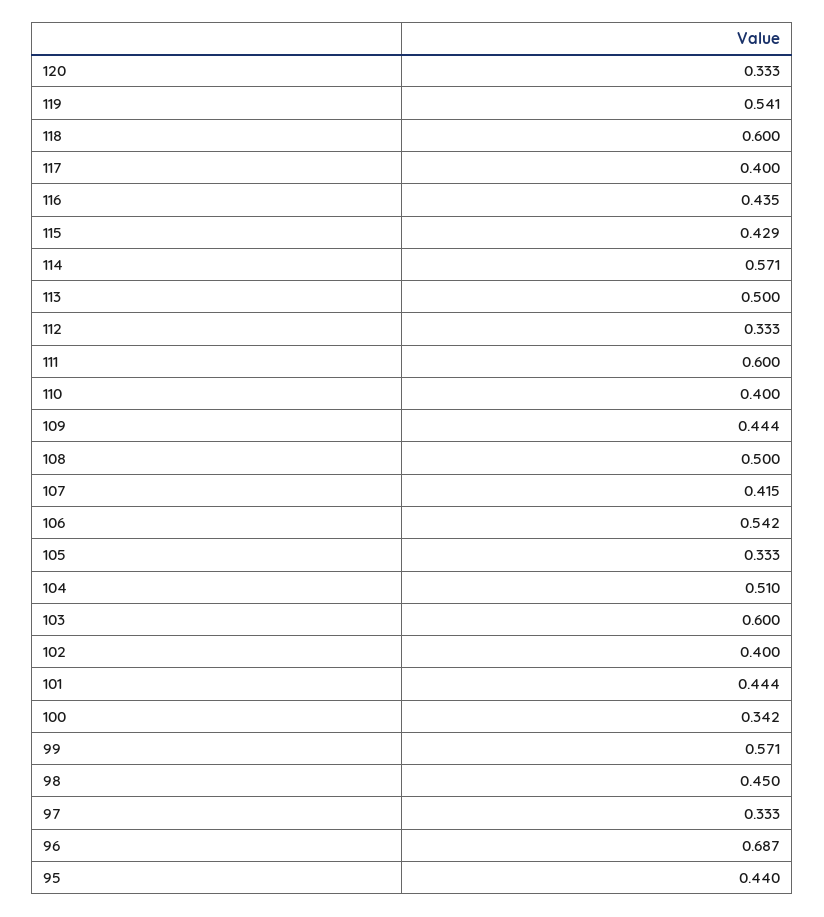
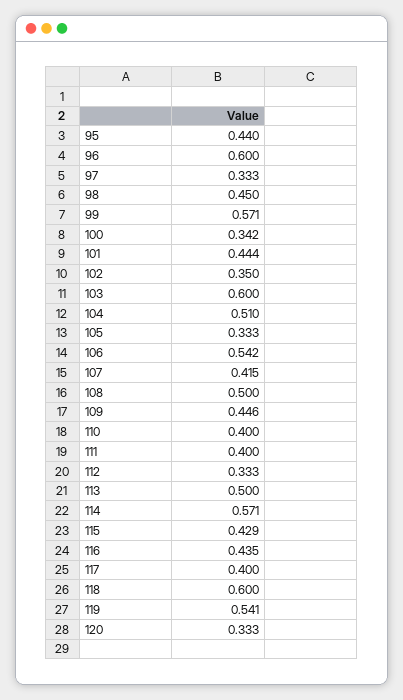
  {
    "120": 0.333,
    "119": 0.541,
    "118": 0.6,
    "117": 0.4,
    "116": 0.435,
    "115": 0.429,
    "114": 0.571,
    "113": 0.5,
    "112": 0.333,
-   "111": 0.6,
+   "111": 0.4,
    "110": 0.4,
-   "109": 0.444,
+   "109": 0.446,
    "108": 0.5,
    "107": 0.415,
    "106": 0.542,
    "105": 0.333,
    "104": 0.51,
    "103": 0.6,
-   "102": 0.4,
+   "102": 0.35,
    "101": 0.444,
    "100": 0.342,
    "99": 0.571,
    "98": 0.45,
    "97": 0.333,
-   "96": 0.687,
+   "96": 0.6,
    "95": 0.44
  }

